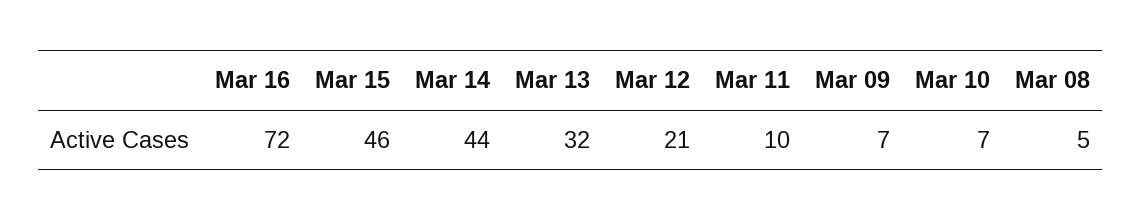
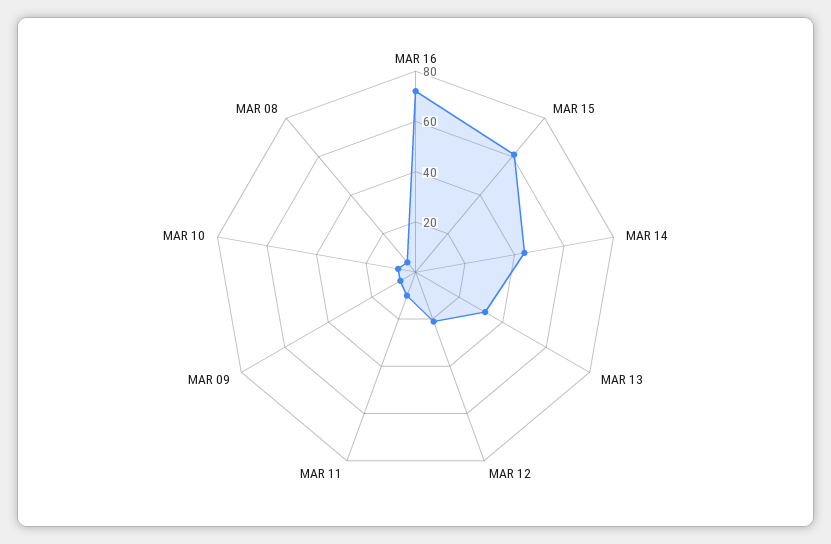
  {
    "Mar 16": 72,
-   "Mar 15": 46,
+   "Mar 15": 60,
    "Mar 14": 44,
    "Mar 13": 32,
    "Mar 12": 21,
    "Mar 11": 10,
    "Mar 09": 7,
    "Mar 10": 7,
    "Mar 08": 5
  }

